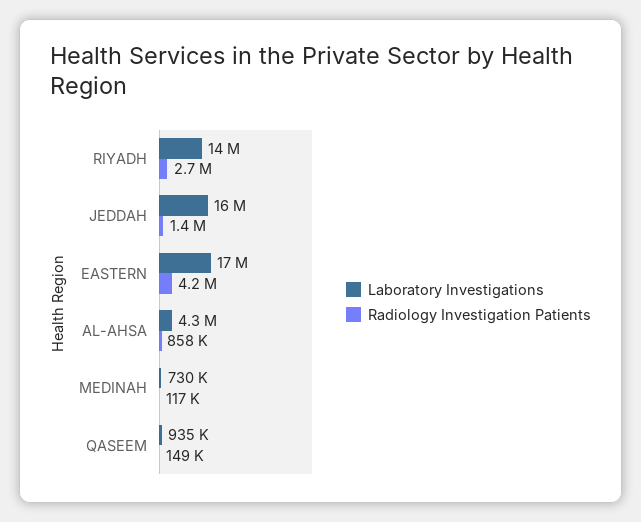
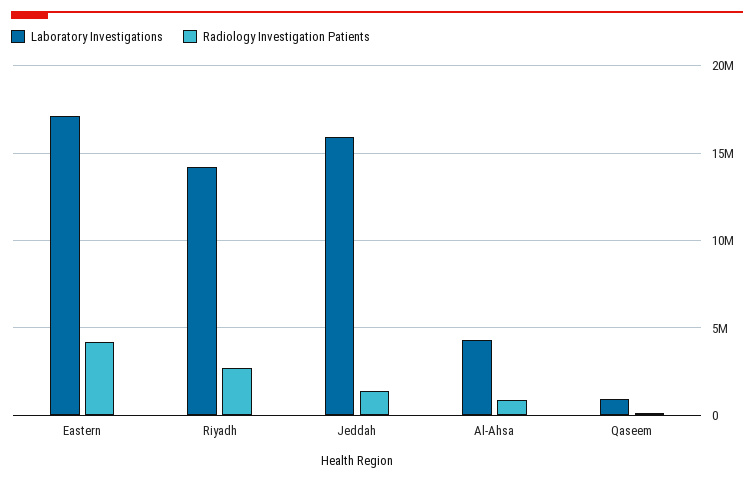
  {
    "Laboratory Investigations": {
      "RIYADH": 14000000,
      "JEDDAH": 16000000,
      "EASTERN": 17000000,
      "AL-AHSA": 4300000,
-     "MEDINAH": 730000,
      "QASEEM": 935000
    },
    "Radiology Investigation Patients": {
      "RIYADH": 2700000,
      "JEDDAH": 1400000,
      "EASTERN": 4200000,
      "AL-AHSA": 858000,
-     "MEDINAH": 117000,
      "QASEEM": 149000
    }
  }

